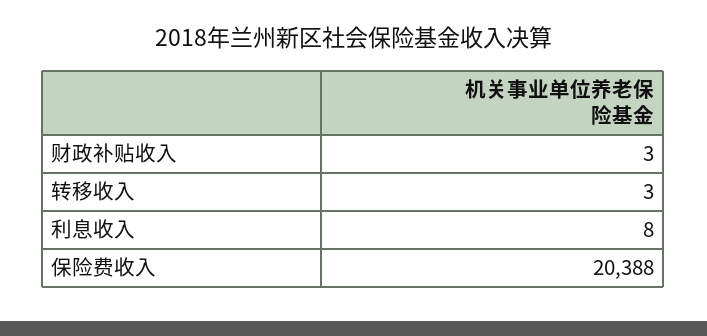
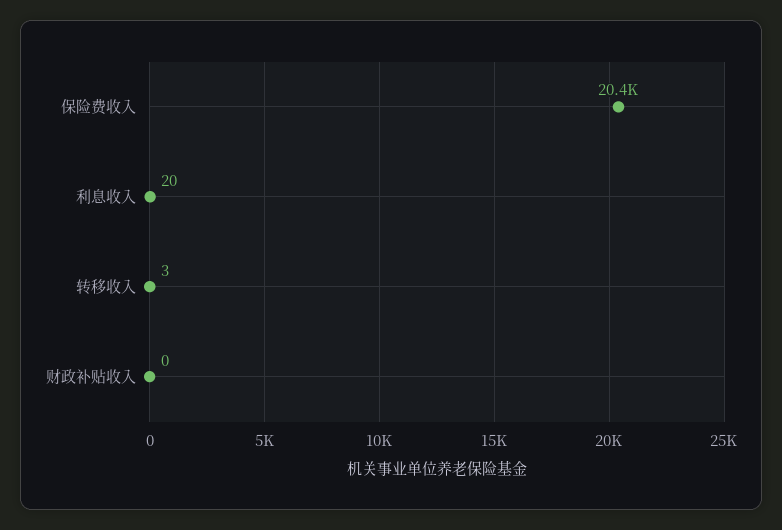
  {
-   "财政补贴收入": 3,
+   "财政补贴收入": 0,
    "转移收入": 3,
-   "利息收入": 8,
+   "利息收入": 20,
    "保险费收入": 20388
  }

